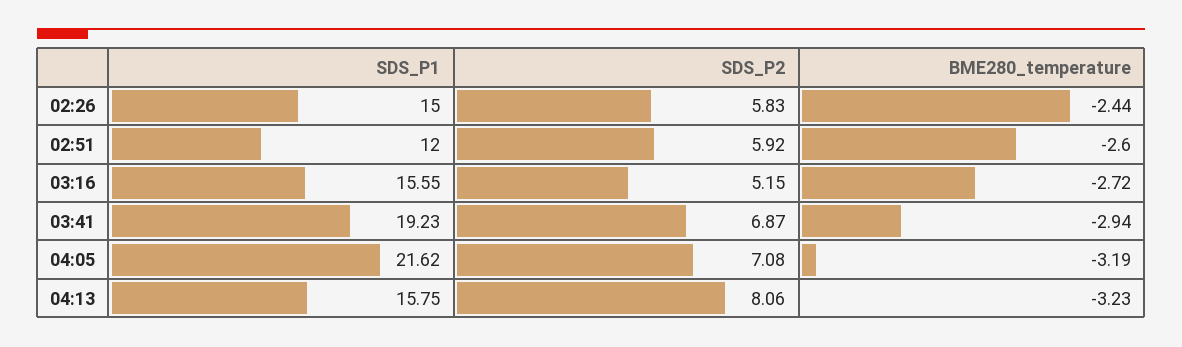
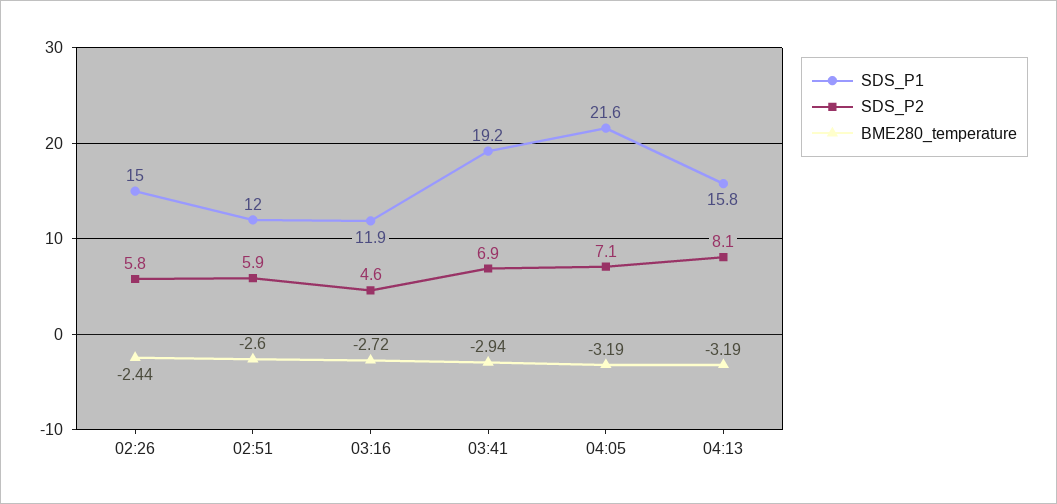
  {
    "SDS_P1": {
      "02:26": 15,
      "02:51": 12,
-     "03:16": 15.55,
+     "03:16": 11.9,
      "03:41": 19.23,
      "04:05": 21.62,
      "04:13": 15.75
    },
    "SDS_P2": {
      "02:26": 5.83,
      "02:51": 5.92,
-     "03:16": 5.15,
+     "03:16": 4.6,
      "03:41": 6.87,
      "04:05": 7.08,
      "04:13": 8.06
    },
    "BME280_temperature": {
      "02:26": -2.44,
      "02:51": -2.6,
      "03:16": -2.72,
      "03:41": -2.94,
      "04:05": -3.19,
-     "04:13": -3.23
+     "04:13": -3.19
    }
  }

